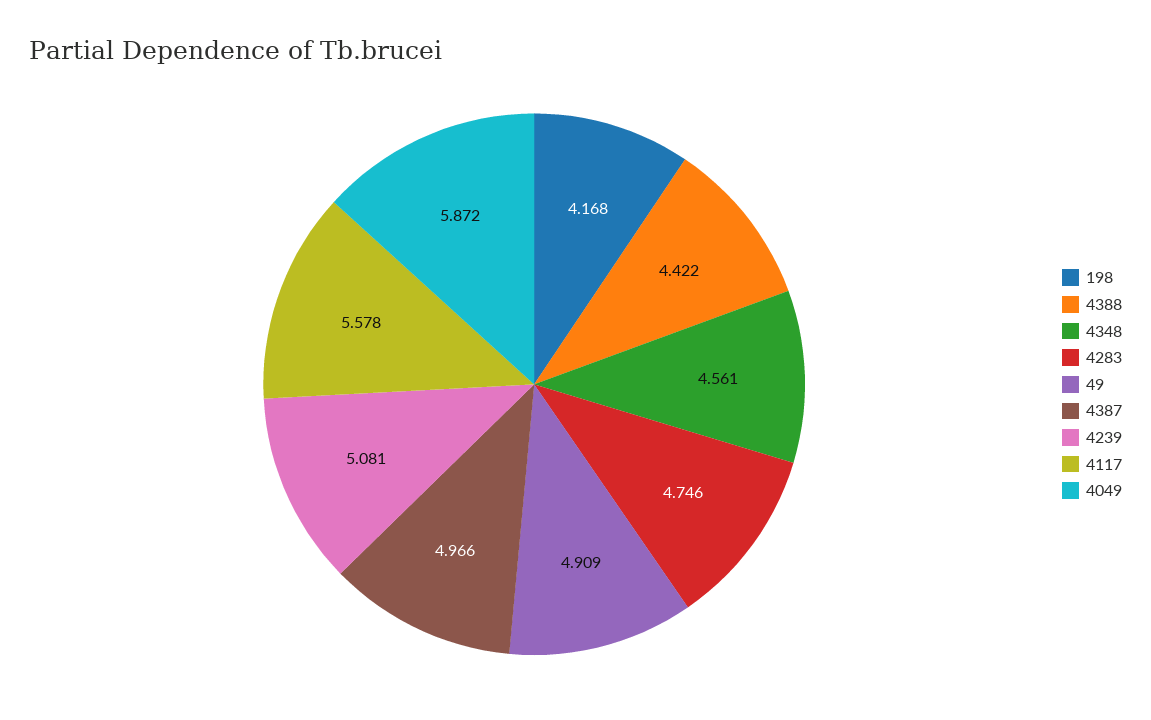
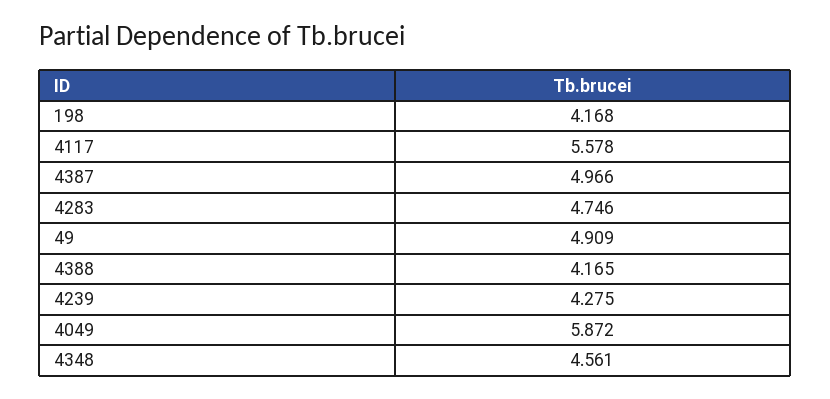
  {
    "198": 4.168,
-   "4388": 4.422,
+   "4388": 4.165,
    "4348": 4.561,
    "4283": 4.746,
    "49": 4.909,
    "4387": 4.966,
-   "4239": 5.081,
+   "4239": 4.275,
    "4117": 5.578,
    "4049": 5.872
  }

